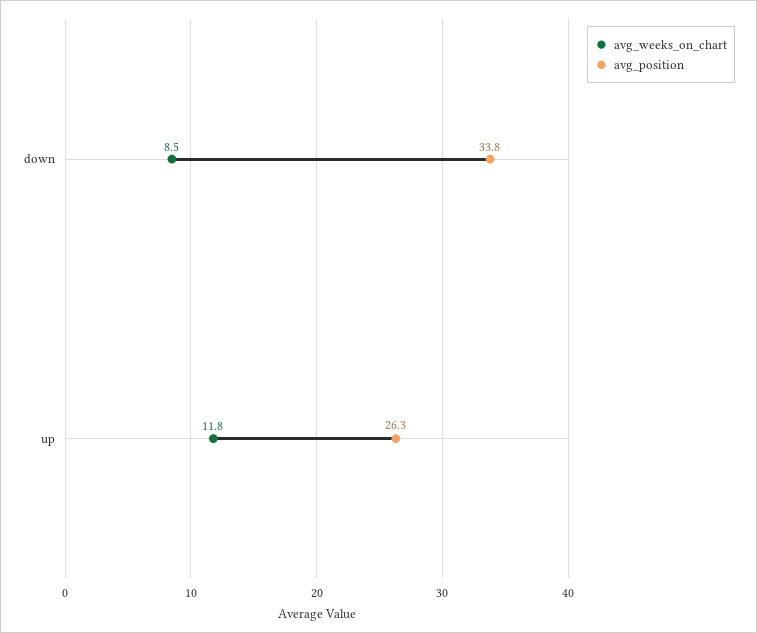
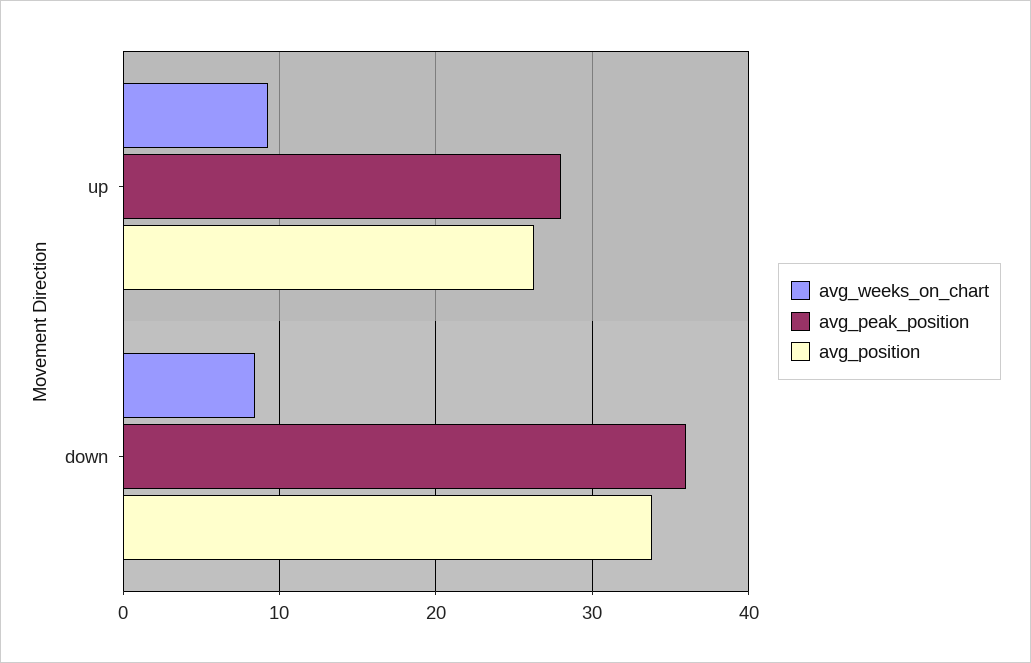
  {
    "avg_weeks_on_chart": {
      "down": 8.5,
-     "up": 11.8
+     "up": 9
    },
    "avg_position": {
      "down": 33.8,
      "up": 26.3
-   }
+   },
+   "avg_peak_position": {
+     "up": 28,
+     "down": 36
+   }
  }

